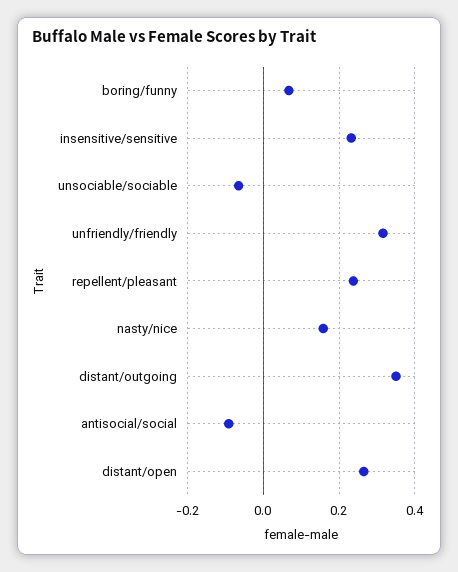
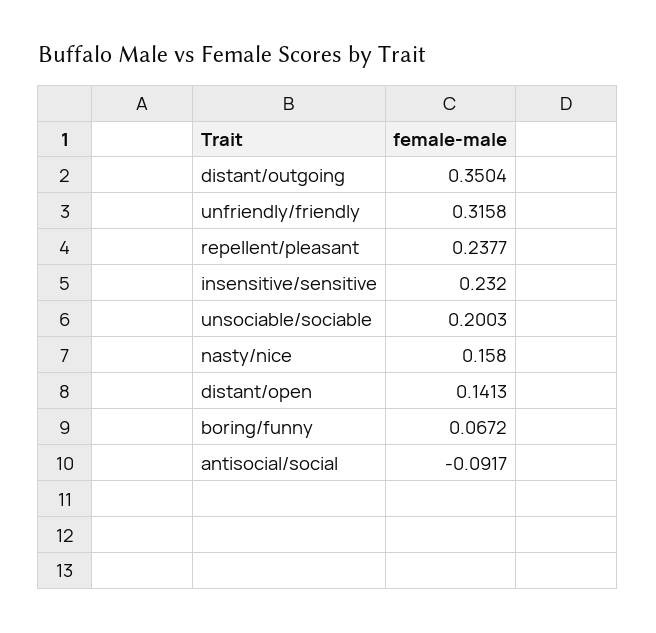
  {
    "boring/funny": 0.0672,
    "insensitive/sensitive": 0.232,
-   "unsociable/sociable": -0.06,
+   "unsociable/sociable": 0.2003,
    "unfriendly/friendly": 0.3158,
    "repellent/pleasant": 0.2377,
    "nasty/nice": 0.158,
    "distant/outgoing": 0.3504,
    "antisocial/social": -0.0917,
-   "distant/open": 0.26
+   "distant/open": 0.1413
  }

